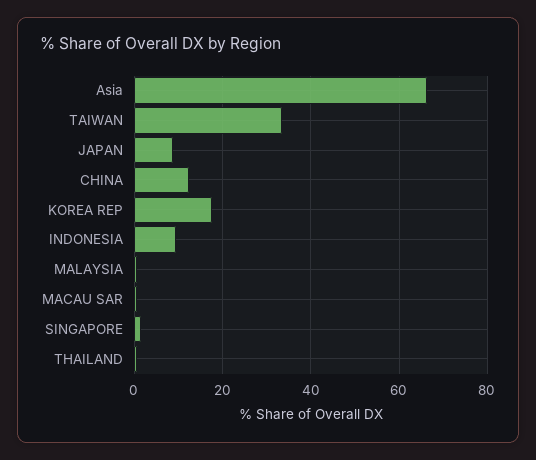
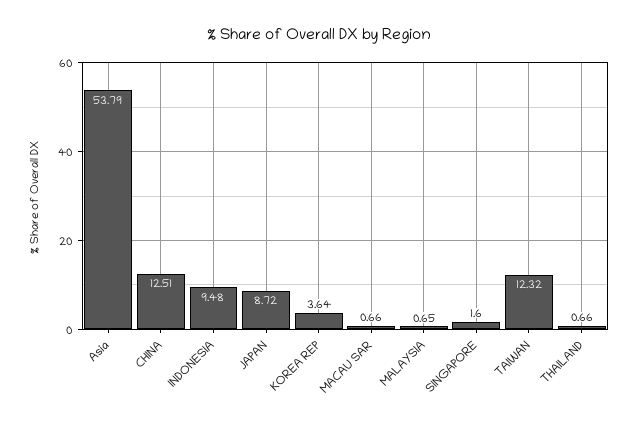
  {
-   "Asia": 66,
+   "Asia": 53.79,
-   "TAIWAN": 34,
+   "TAIWAN": 12.32,
    "JAPAN": 8.72,
    "CHINA": 12.51,
-   "KOREA REP": 18,
+   "KOREA REP": 3.64,
    "INDONESIA": 9.48,
    "MALAYSIA": 0.65,
    "MACAU SAR": 0.66,
    "SINGAPORE": 1.6,
    "THAILAND": 0.66
  }

